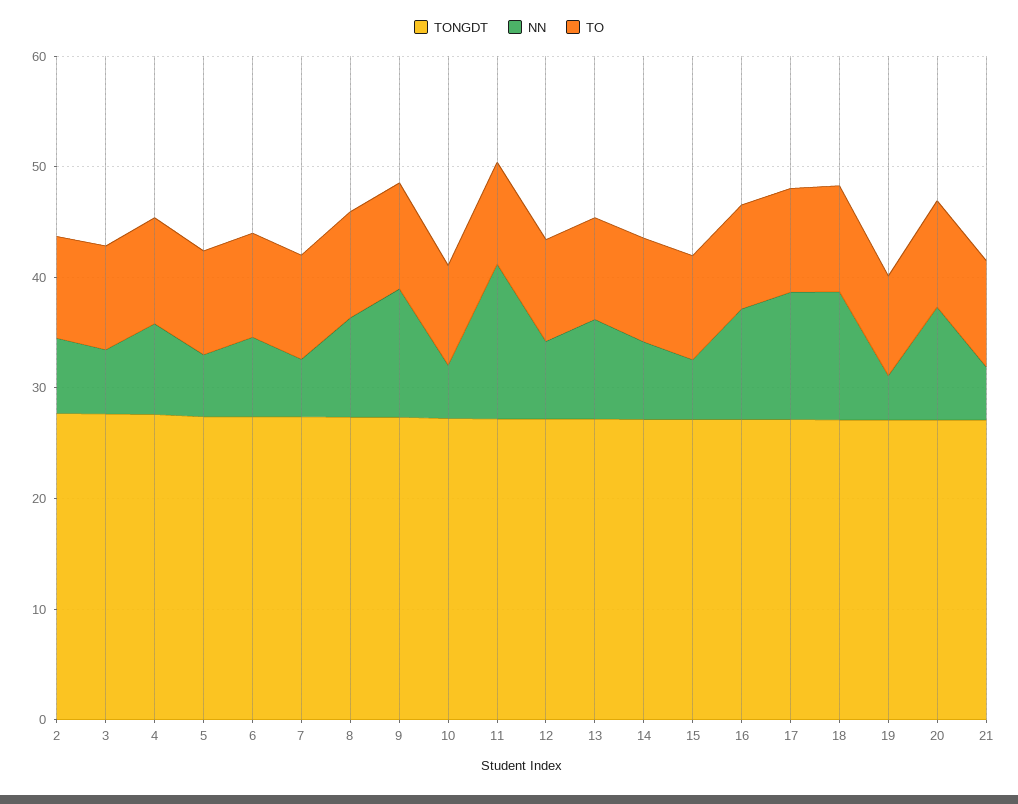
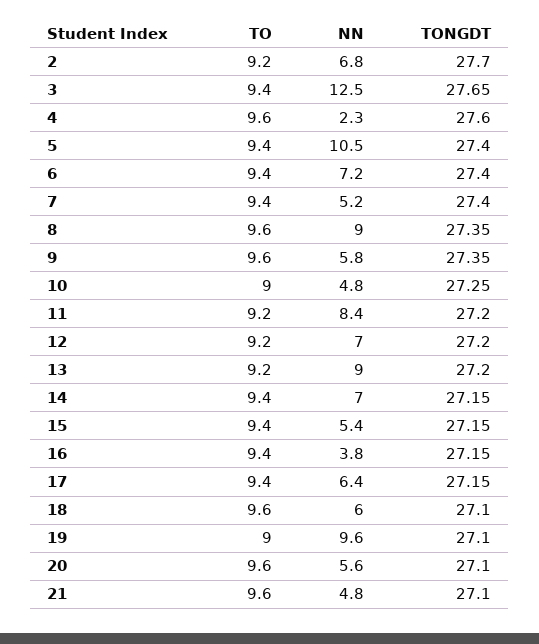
  {
    "TONGDT": {
      "2": 27.7,
      "3": 27.65,
      "4": 27.6,
      "5": 27.4,
      "6": 27.4,
      "7": 27.4,
      "8": 27.35,
      "9": 27.35,
      "10": 27.25,
      "11": 27.2,
      "12": 27.2,
      "13": 27.2,
      "14": 27.15,
      "15": 27.15,
      "16": 27.15,
      "17": 27.15,
      "18": 27.1,
      "19": 27.1,
      "20": 27.1,
      "21": 27.1
    },
    "NN": {
      "2": 6.8,
-     "3": 6,
+     "3": 12.5,
-     "4": 8,
+     "4": 2.3,
-     "5": 6,
+     "5": 10.5,
      "6": 7.2,
      "7": 5.2,
      "8": 9,
-     "9": 12,
+     "9": 5.8,
      "10": 4.8,
-     "11": 14,
+     "11": 8.4,
      "12": 7,
      "13": 9,
      "14": 7,
      "15": 5.4,
-     "16": 10,
+     "16": 3.8,
-     "17": 12,
+     "17": 6.4,
-     "18": 12,
+     "18": 6,
-     "19": 4,
+     "19": 9.6,
-     "20": 10,
+     "20": 5.6,
      "21": 4.8
    },
    "TO": {
      "2": 9.2,
      "3": 9.4,
      "4": 9.6,
      "5": 9.4,
      "6": 9.4,
      "7": 9.4,
      "8": 9.6,
      "9": 9.6,
      "10": 9,
      "11": 9.2,
      "12": 9.2,
      "13": 9.2,
      "14": 9.4,
      "15": 9.4,
      "16": 9.4,
      "17": 9.4,
      "18": 9.6,
      "19": 9,
      "20": 9.6,
      "21": 9.6
    }
  }

